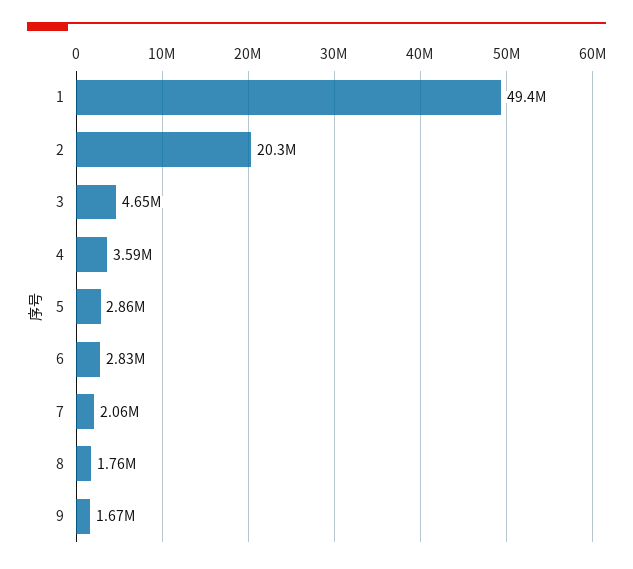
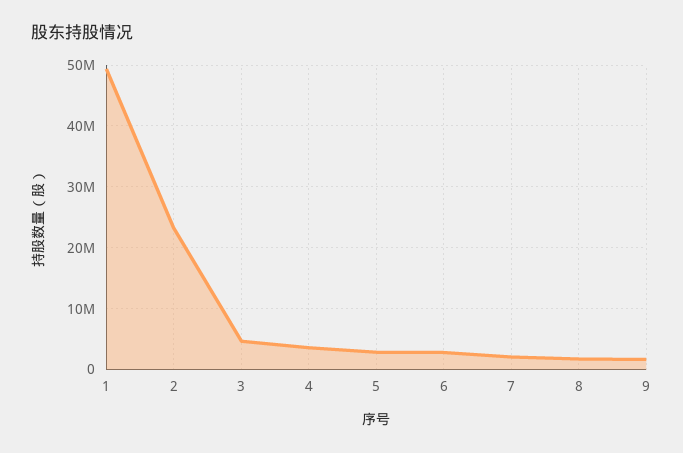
  {
    "1": 49400000,
-   "2": 20300000,
+   "2": 23000000,
    "3": 4650000,
    "4": 3590000,
    "5": 2860000,
    "6": 2830000,
    "7": 2060000,
    "8": 1760000,
    "9": 1670000
  }

